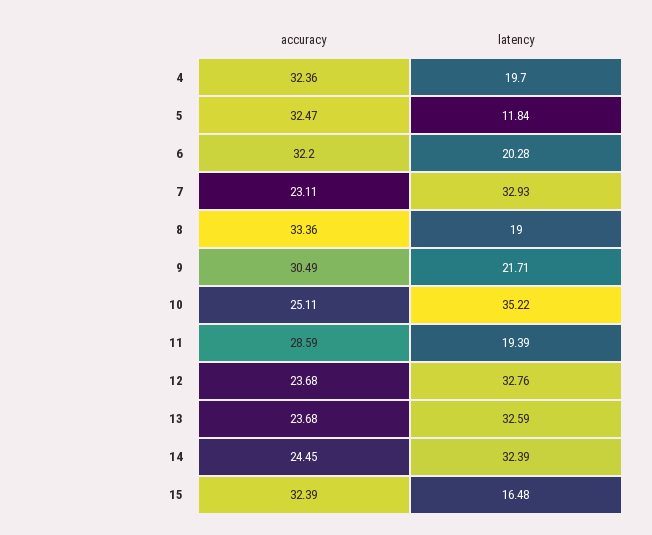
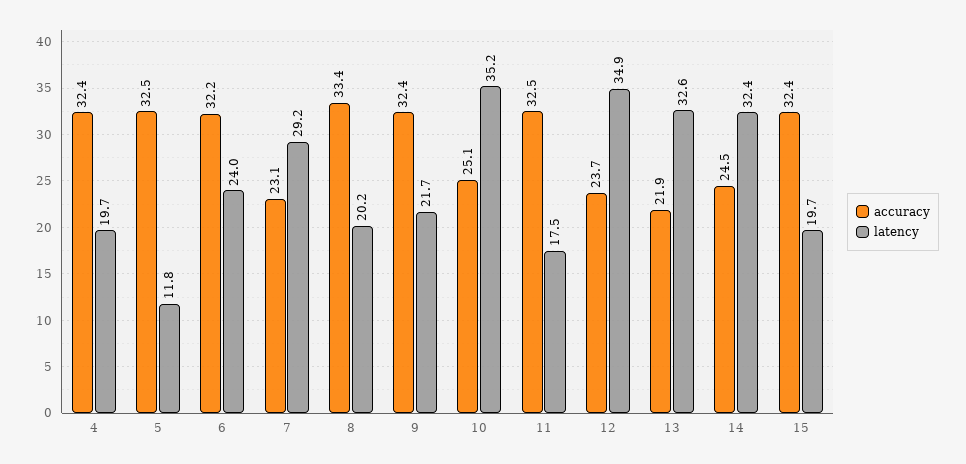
  {
    "accuracy": {
      "4": 32.36,
      "5": 32.47,
      "6": 32.2,
      "7": 23.11,
      "8": 33.36,
-     "9": 30.49,
+     "9": 32.4,
      "10": 25.11,
-     "11": 28.59,
+     "11": 32.5,
      "12": 23.68,
-     "13": 23.68,
+     "13": 21.9,
      "14": 24.45,
      "15": 32.39
    },
    "latency": {
      "4": 19.7,
      "5": 11.84,
-     "6": 20.28,
+     "6": 24,
-     "7": 32.93,
+     "7": 29.2,
-     "8": 19,
+     "8": 20.2,
      "9": 21.71,
      "10": 35.22,
-     "11": 19.39,
+     "11": 17.5,
-     "12": 32.76,
+     "12": 34.9,
      "13": 32.59,
      "14": 32.39,
-     "15": 16.48
+     "15": 19.7
    }
  }

